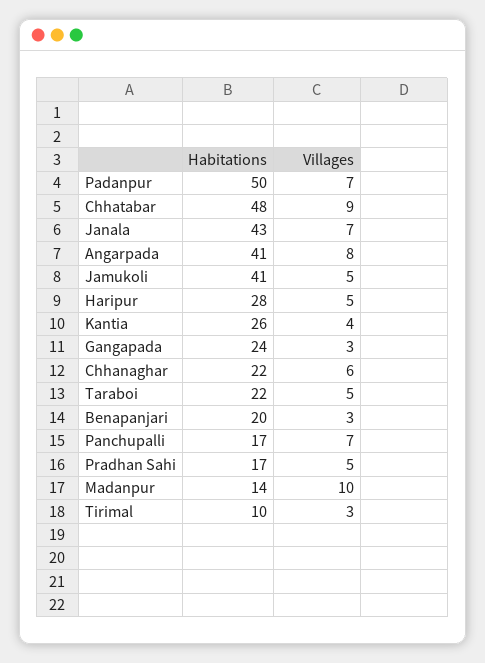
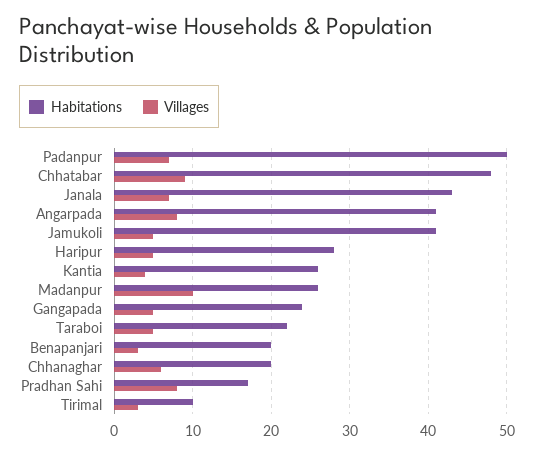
  {
    "Habitations": {
      "Padanpur": 50,
      "Chhatabar": 48,
      "Janala": 43,
      "Angarpada": 41,
      "Jamukoli": 41,
      "Haripur": 28,
      "Kantia": 26,
      "Gangapada": 24,
-     "Chhanaghar": 22,
+     "Chhanaghar": 20,
      "Taraboi": 22,
      "Benapanjari": 20,
-     "Panchupalli": 17,
      "Pradhan Sahi": 17,
-     "Madanpur": 14,
+     "Madanpur": 26,
      "Tirimal": 10
    },
    "Villages": {
      "Padanpur": 7,
      "Chhatabar": 9,
      "Janala": 7,
      "Angarpada": 8,
      "Jamukoli": 5,
      "Haripur": 5,
      "Kantia": 4,
-     "Gangapada": 3,
+     "Gangapada": 5,
      "Chhanaghar": 6,
      "Taraboi": 5,
      "Benapanjari": 3,
-     "Panchupalli": 7,
-     "Pradhan Sahi": 5,
+     "Pradhan Sahi": 8,
      "Madanpur": 10,
      "Tirimal": 3
    }
  }

